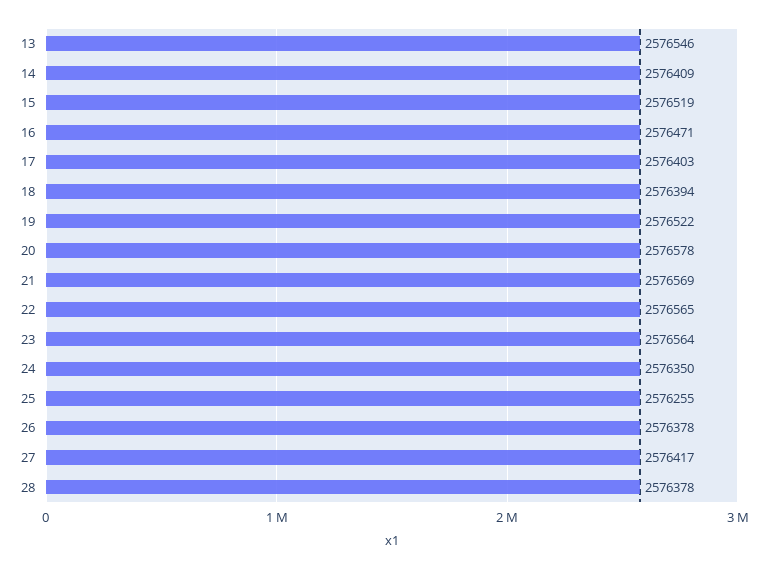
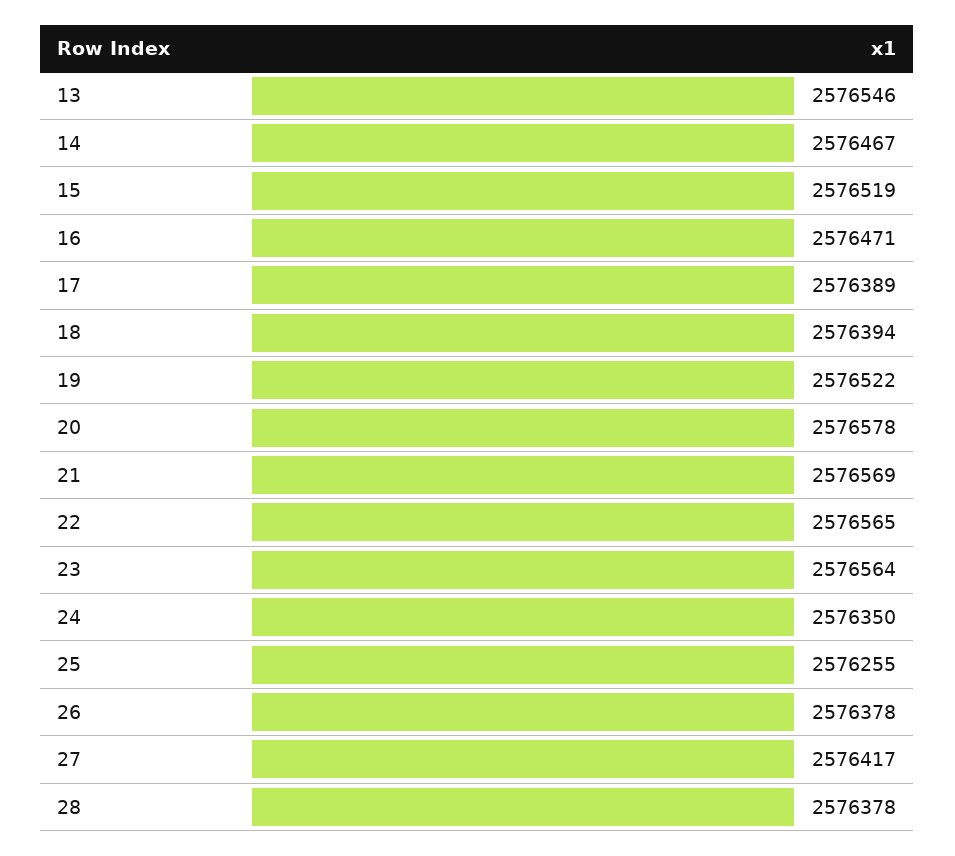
  {
    "13": 2576546,
-   "14": 2576409,
+   "14": 2576467,
    "15": 2576519,
    "16": 2576471,
-   "17": 2576403,
+   "17": 2576389,
    "18": 2576394,
    "19": 2576522,
    "20": 2576578,
    "21": 2576569,
    "22": 2576565,
    "23": 2576564,
    "24": 2576350,
    "25": 2576255,
    "26": 2576378,
    "27": 2576417,
    "28": 2576378
  }

